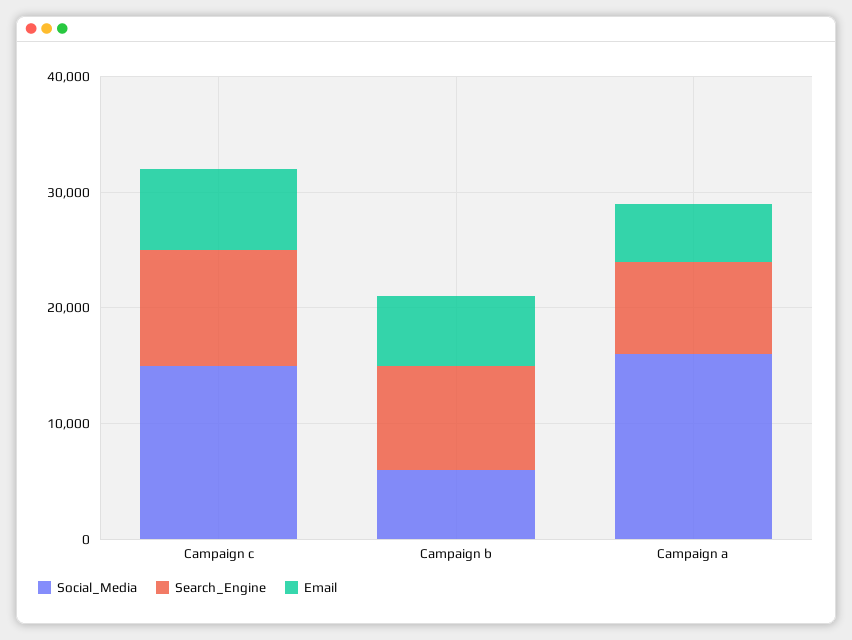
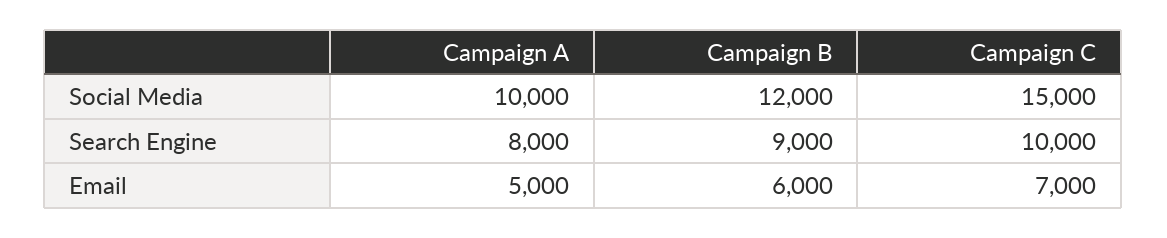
  {
    "Social_Media": {
      "Campaign c": 15000,
-     "Campaign b": 6000,
+     "Campaign b": 12000,
-     "Campaign a": 16000
+     "Campaign a": 10000
    },
    "Search_Engine": {
      "Campaign c": 10000,
      "Campaign b": 9000,
      "Campaign a": 8000
    },
    "Email": {
      "Campaign c": 7000,
      "Campaign b": 6000,
      "Campaign a": 5000
    }
  }

